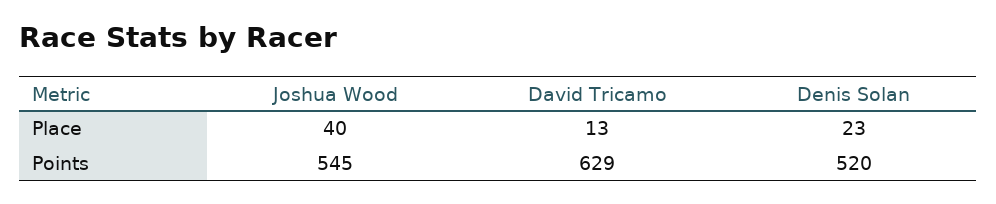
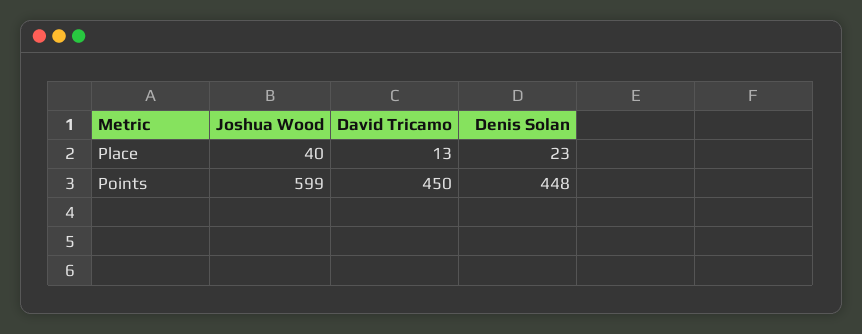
  {
    "Joshua Wood": {
      "Place": 40,
-     "Points": 545
+     "Points": 599
    },
    "David Tricamo": {
      "Place": 13,
-     "Points": 629
+     "Points": 450
    },
    "Denis Solan": {
      "Place": 23,
-     "Points": 520
+     "Points": 448
    }
  }

